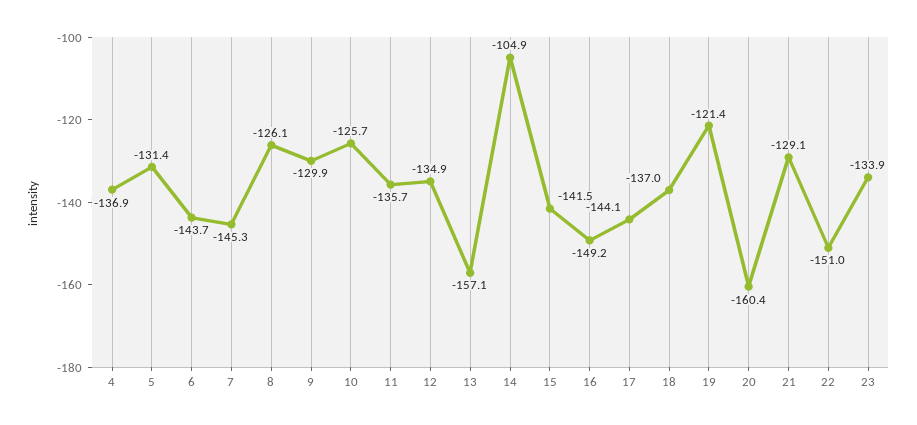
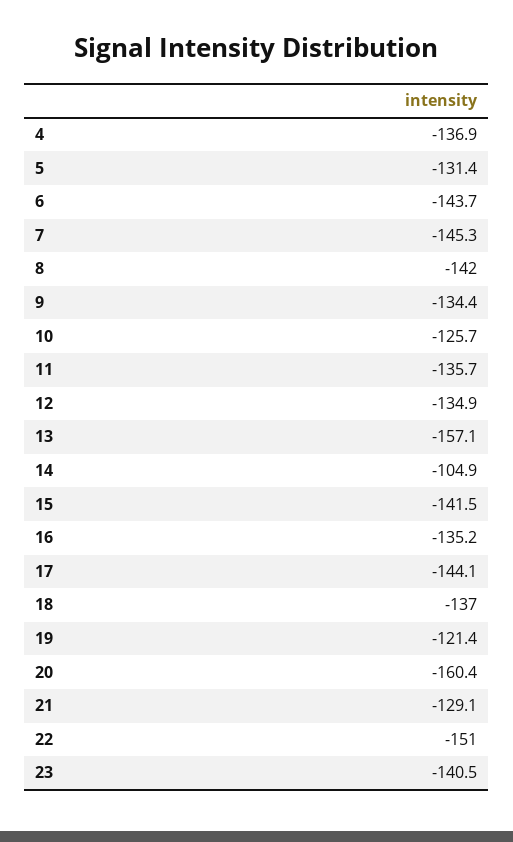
  {
    "4": -136.9,
    "5": -131.4,
    "6": -143.7,
    "7": -145.3,
-   "8": -126.1,
+   "8": -142,
-   "9": -129.9,
+   "9": -134.4,
    "10": -125.7,
    "11": -135.7,
    "12": -134.9,
    "13": -157.1,
    "14": -104.9,
    "15": -141.5,
-   "16": -149.2,
+   "16": -135.2,
    "17": -144.1,
    "18": -137,
    "19": -121.4,
    "20": -160.4,
    "21": -129.1,
    "22": -151,
-   "23": -133.9
+   "23": -140.5
  }

